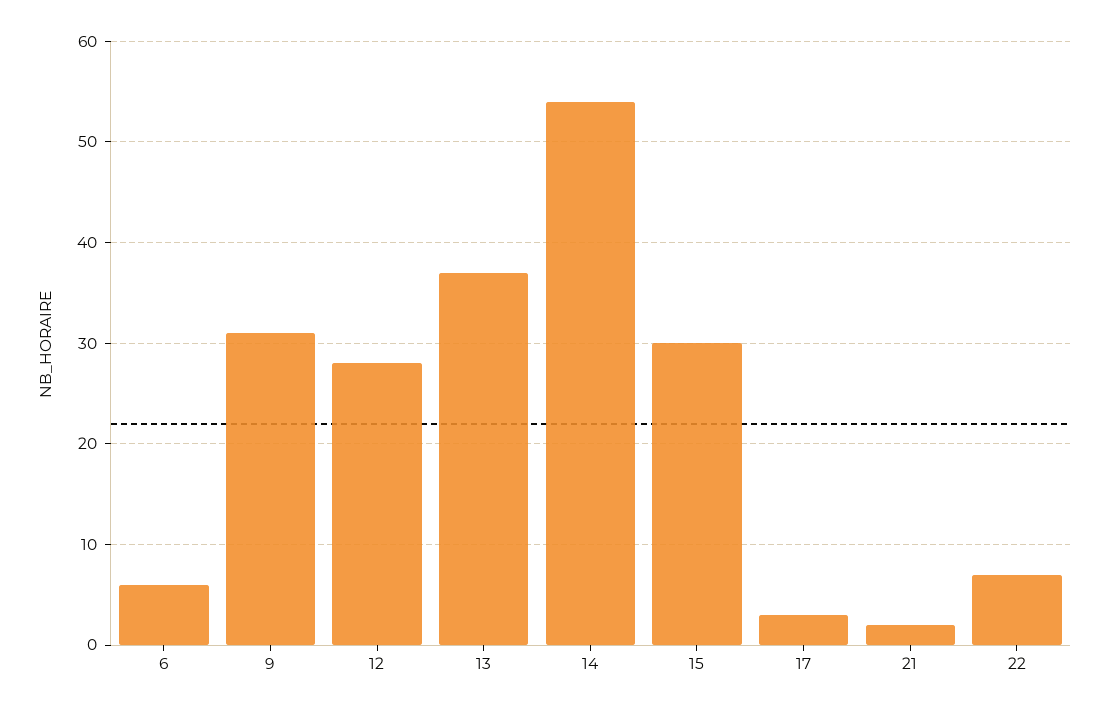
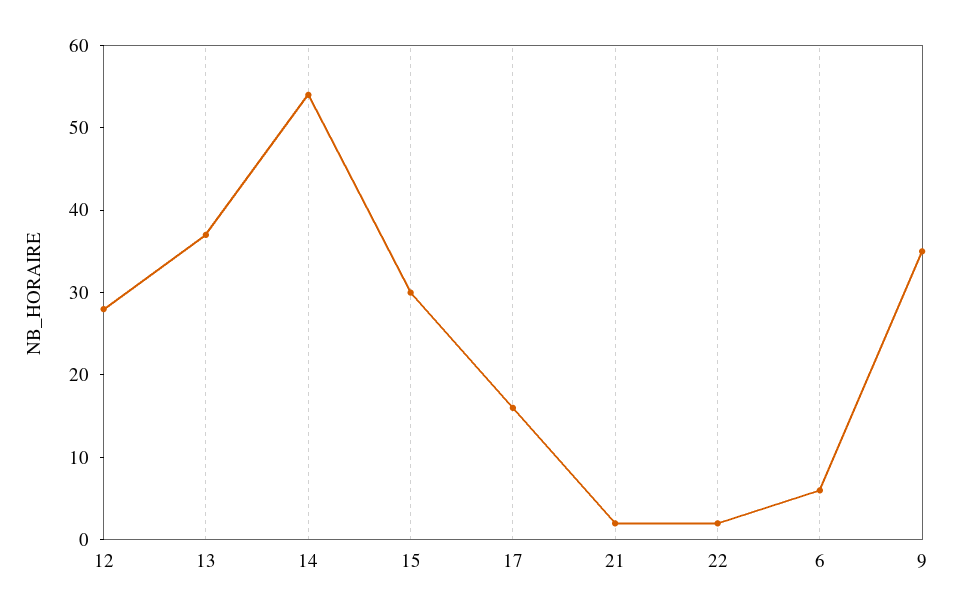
  {
    "6": 6,
-   "9": 31,
+   "9": 35,
    "12": 28,
    "13": 37,
    "14": 54,
    "15": 30,
-   "17": 3,
+   "17": 16,
    "21": 2,
-   "22": 7
+   "22": 2
  }

